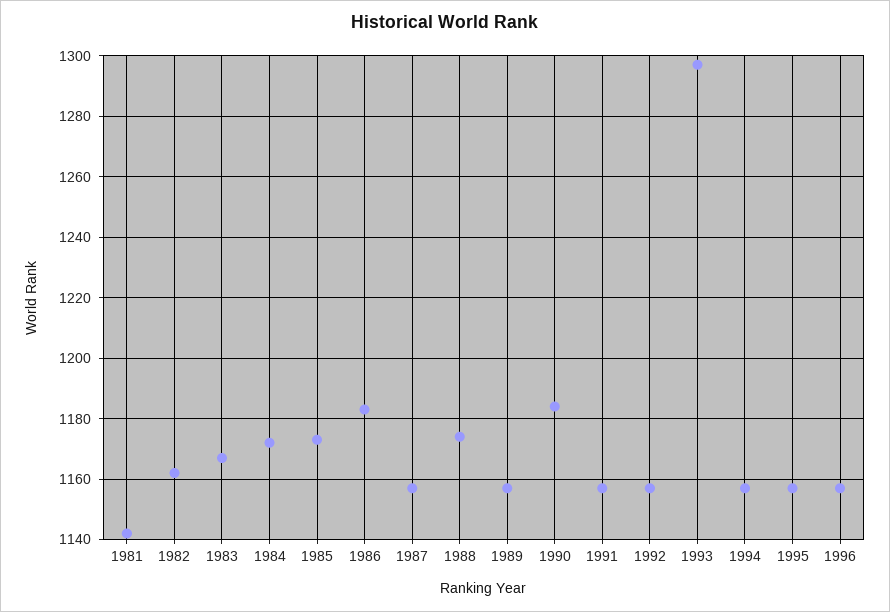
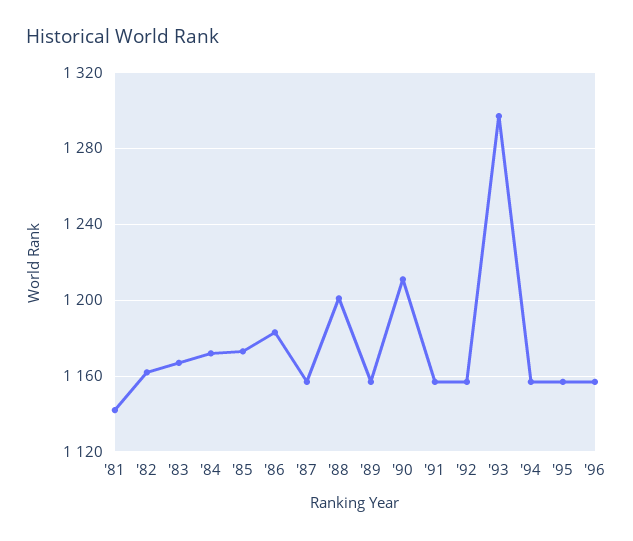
  {
    "1981": 1140,
    "1982": 1160,
    "1983": 1165,
    "1984": 1170,
    "1985": 1175,
    "1986": 1185,
    "1987": 1155,
-   "1988": 1175,
+   "1988": 1200,
    "1989": 1155,
-   "1990": 1185,
+   "1990": 1210,
    "1991": 1155,
    "1992": 1155,
    "1993": 1295,
    "1994": 1155,
    "1995": 1155,
    "1996": 1155
  }

